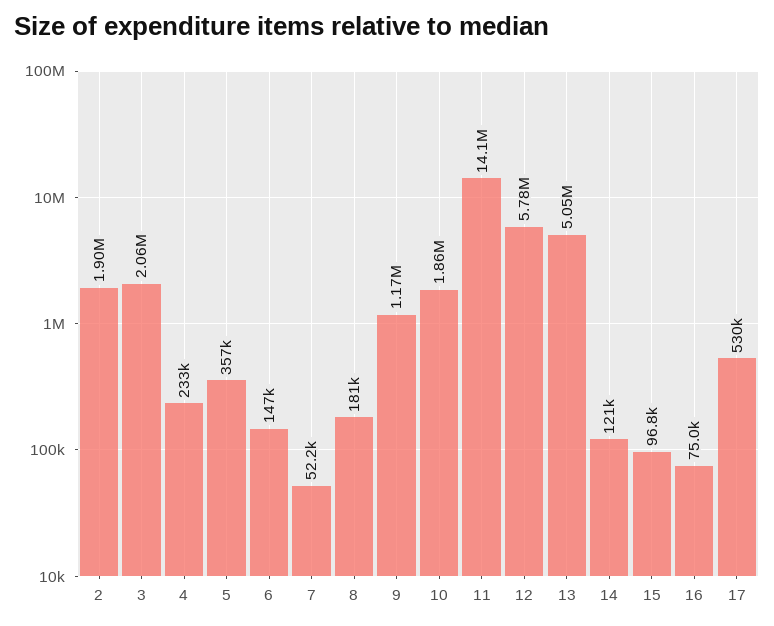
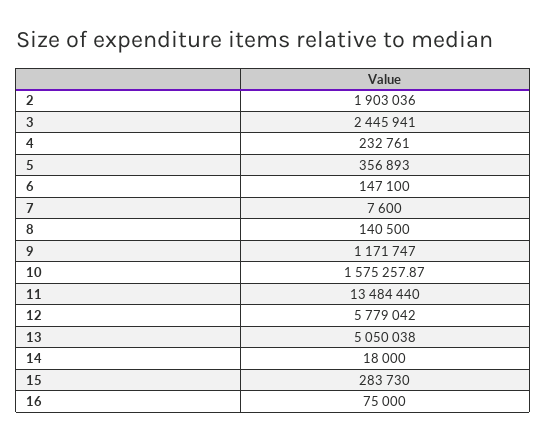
  {
    "2": 1903036,
-   "3": 2060000,
+   "3": 2445941,
    "4": 232761,
    "5": 356893,
    "6": 147100,
-   "7": 52200,
+   "7": 7600,
-   "8": 181000,
+   "8": 140500,
    "9": 1171747,
-   "10": 1860000,
+   "10": 1575257.87,
-   "11": 14100000,
+   "11": 13484440,
    "12": 5779042,
    "13": 5050038,
-   "14": 121000,
+   "14": 18000,
-   "15": 96800,
+   "15": 283730,
-   "16": 75000,
+   "16": 75000
-   "17": 530000
  }

